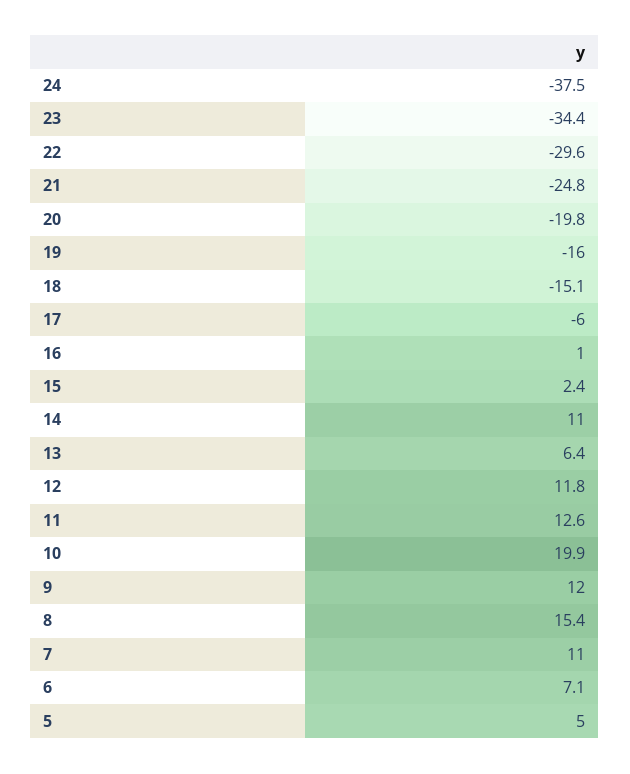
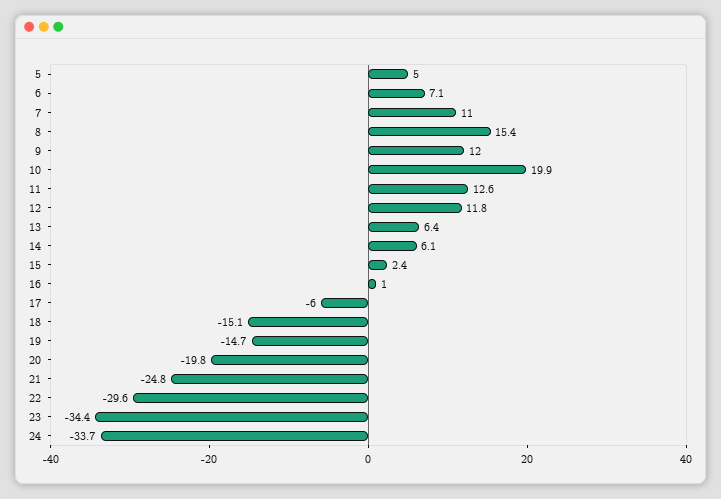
  {
-   "24": -37.5,
+   "24": -33.7,
    "23": -34.4,
    "22": -29.6,
    "21": -24.8,
    "20": -19.8,
-   "19": -16,
+   "19": -14.7,
    "18": -15.1,
    "17": -6,
    "16": 1,
    "15": 2.4,
-   "14": 11,
+   "14": 6.1,
    "13": 6.4,
    "12": 11.8,
    "11": 12.6,
    "10": 19.9,
    "9": 12,
    "8": 15.4,
    "7": 11,
    "6": 7.1,
    "5": 5
  }

